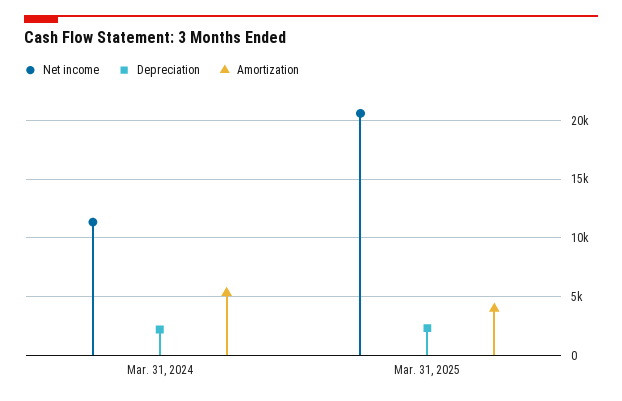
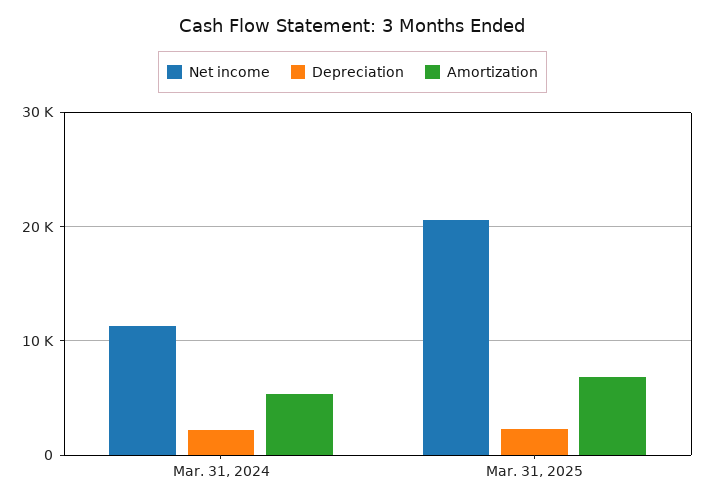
  {
    "Net income": {
      "Mar. 31, 2024": 11000,
      "Mar. 31, 2025": 21000
    },
    "Depreciation": {
      "Mar. 31, 2024": 2000,
      "Mar. 31, 2025": 2000
    },
    "Amortization": {
      "Mar. 31, 2024": 5000,
-     "Mar. 31, 2025": 4000
+     "Mar. 31, 2025": 7000
    }
  }

